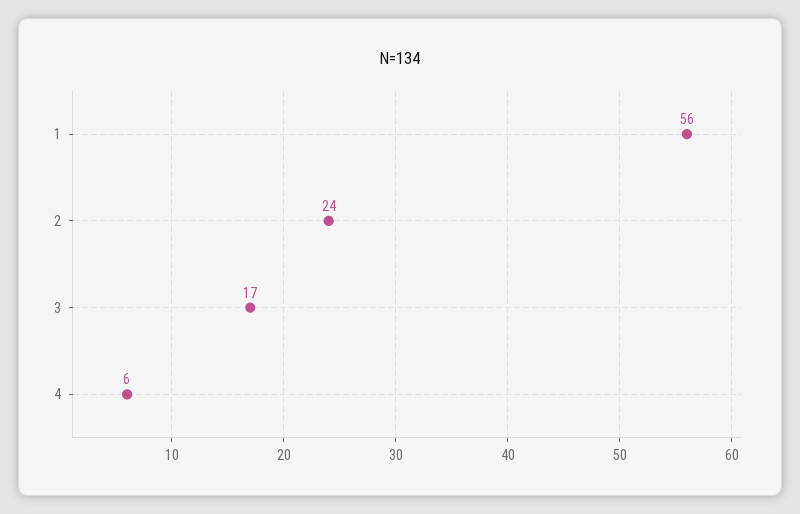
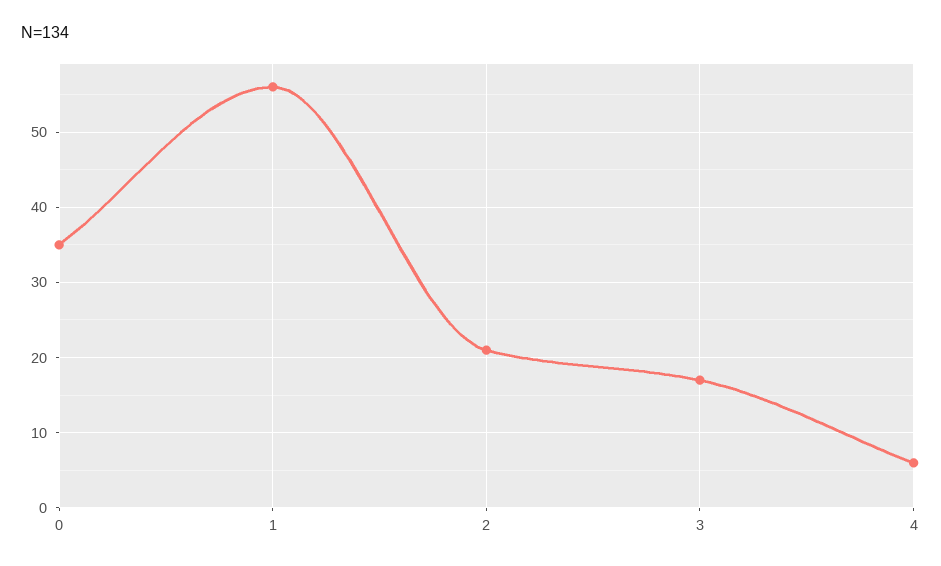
  {
    "1": 56,
-   "2": 24,
+   "2": 21,
    "3": 17,
-   "4": 6
+   "4": 6,
+   "0": 35
  }

